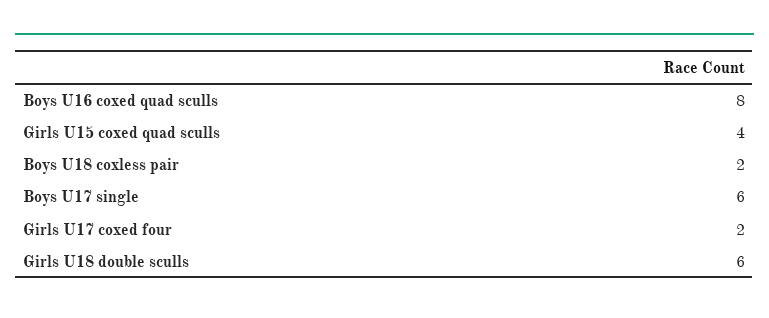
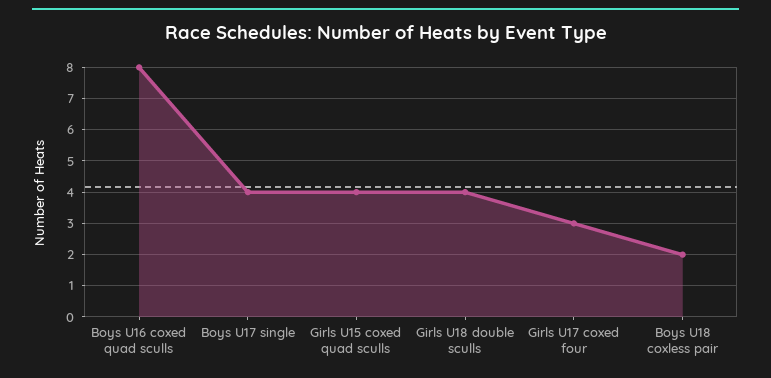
  {
    "Boys U16 coxed quad sculls": 8,
    "Girls U15 coxed quad sculls": 4,
    "Boys U18 coxless pair": 2,
-   "Boys U17 single": 6,
+   "Boys U17 single": 4,
-   "Girls U17 coxed four": 2,
+   "Girls U17 coxed four": 3,
-   "Girls U18 double sculls": 6
+   "Girls U18 double sculls": 4
  }

